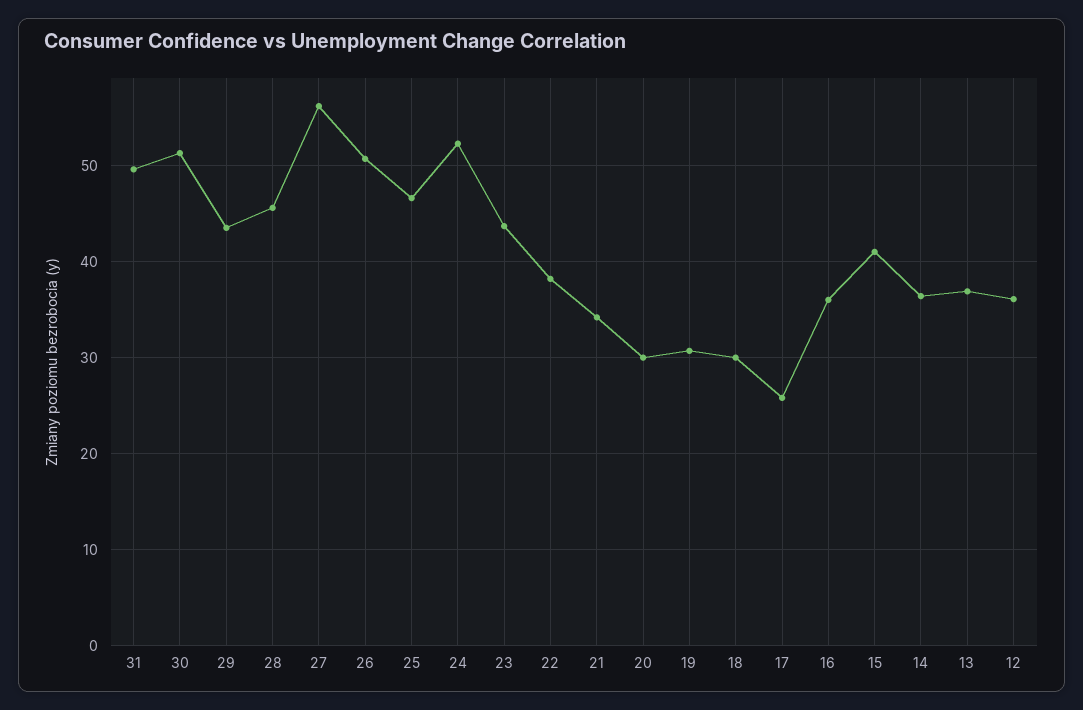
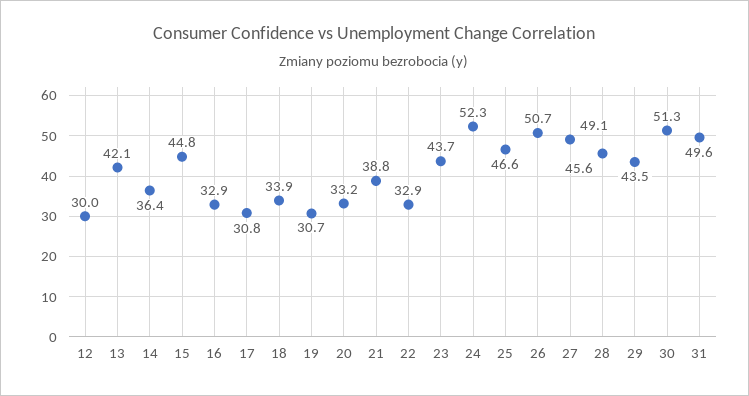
  {
    "31": 49.6,
    "30": 51.3,
    "29": 43.5,
    "28": 45.6,
-   "27": 56,
+   "27": 49.1,
    "26": 50.7,
    "25": 46.6,
    "24": 52.3,
    "23": 43.7,
-   "22": 38,
+   "22": 32.9,
-   "21": 34,
+   "21": 38.8,
-   "20": 30,
+   "20": 33.2,
    "19": 30.7,
-   "18": 30,
+   "18": 33.9,
-   "17": 26,
+   "17": 30.8,
-   "16": 36,
+   "16": 32.9,
-   "15": 41,
+   "15": 44.8,
    "14": 36.4,
-   "13": 37,
+   "13": 42.1,
-   "12": 36
+   "12": 30
  }

